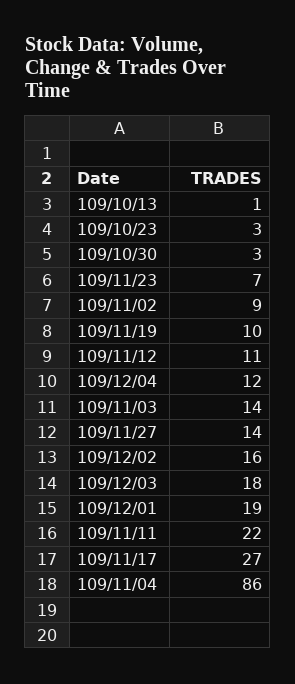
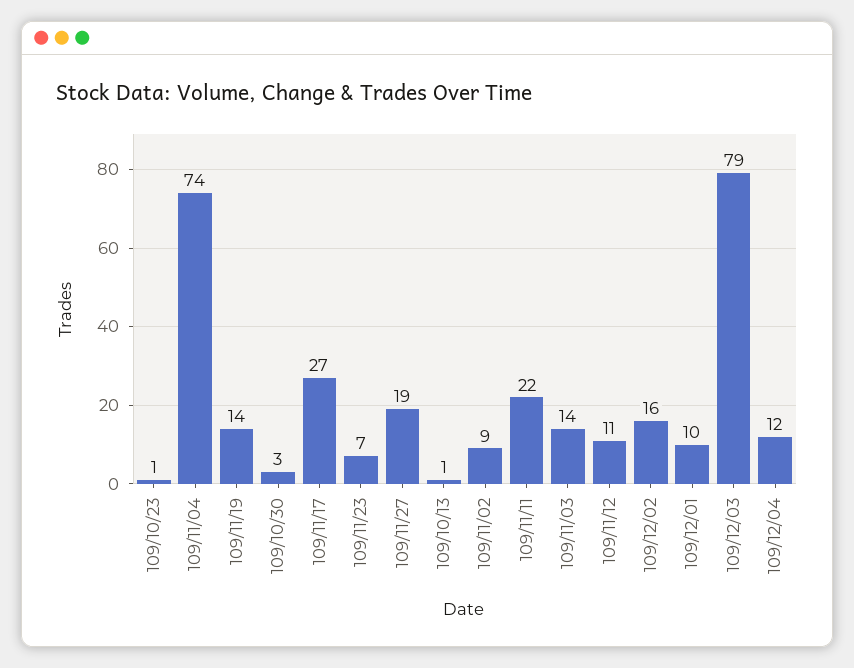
  {
    "109/10/13": 1,
-   "109/10/23": 3,
+   "109/10/23": 1,
    "109/10/30": 3,
    "109/11/23": 7,
    "109/11/02": 9,
-   "109/11/19": 10,
+   "109/11/19": 14,
    "109/11/12": 11,
    "109/12/04": 12,
    "109/11/03": 14,
-   "109/11/27": 14,
+   "109/11/27": 19,
    "109/12/02": 16,
-   "109/12/03": 18,
+   "109/12/03": 79,
-   "109/12/01": 19,
+   "109/12/01": 10,
    "109/11/11": 22,
    "109/11/17": 27,
-   "109/11/04": 86
+   "109/11/04": 74
  }

